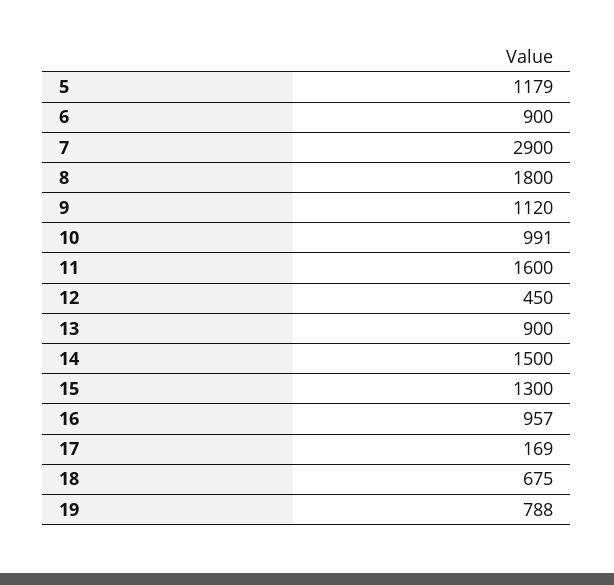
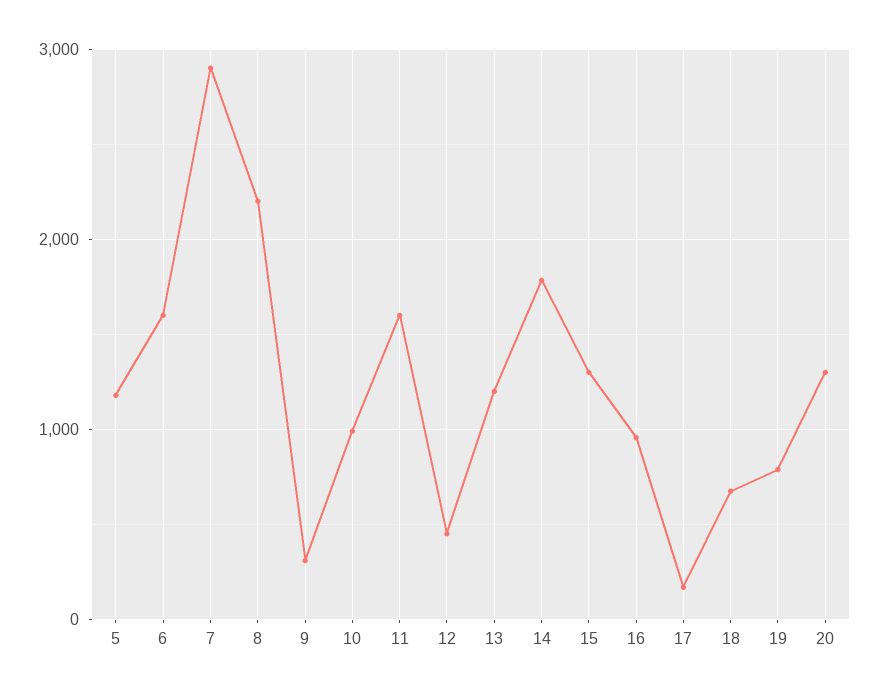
  {
    "5": 1179,
-   "6": 900,
+   "6": 1600,
    "7": 2900,
-   "8": 1800,
+   "8": 2200,
-   "9": 1120,
+   "9": 300,
    "10": 991,
    "11": 1600,
    "12": 450,
-   "13": 900,
+   "13": 1200,
-   "14": 1500,
+   "14": 1800,
    "15": 1300,
    "16": 957,
    "17": 169,
    "18": 675,
-   "19": 788
+   "19": 788,
+   "20": 1300
  }

